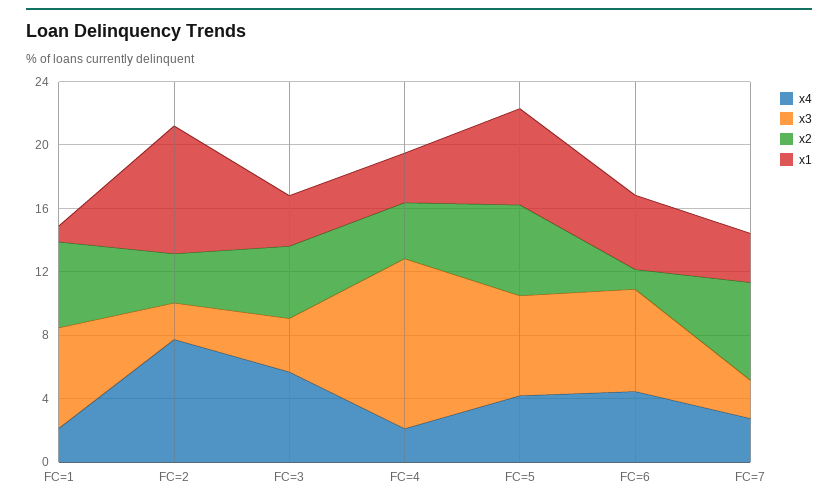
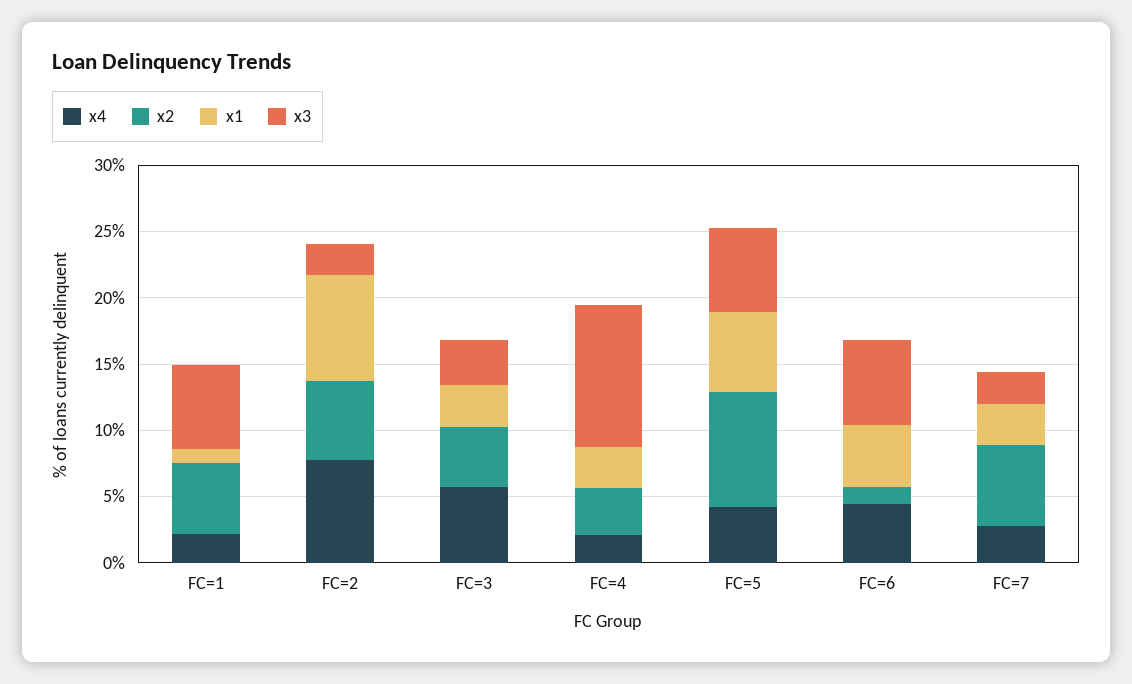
  {
    "x4": {
      "FC=1": 2,
      "FC=2": 8,
      "FC=3": 6,
      "FC=4": 2,
      "FC=5": 4,
      "FC=6": 4,
      "FC=7": 3
    },
    "x3": {
      "FC=1": 6,
      "FC=2": 2,
      "FC=3": 3,
      "FC=4": 11,
      "FC=5": 6,
      "FC=6": 6,
      "FC=7": 2
    },
    "x2": {
      "FC=1": 5,
-     "FC=2": 3,
+     "FC=2": 6,
      "FC=3": 5,
      "FC=4": 4,
-     "FC=5": 6,
+     "FC=5": 9,
      "FC=6": 1,
      "FC=7": 6
    },
    "x1": {
      "FC=1": 1,
      "FC=2": 8,
      "FC=3": 3,
      "FC=4": 3,
      "FC=5": 6,
      "FC=6": 5,
      "FC=7": 3
    }
  }

